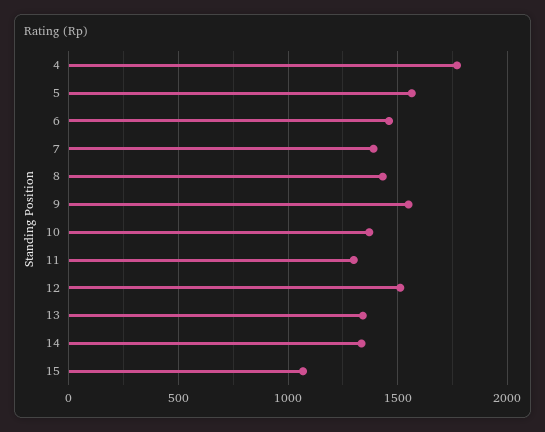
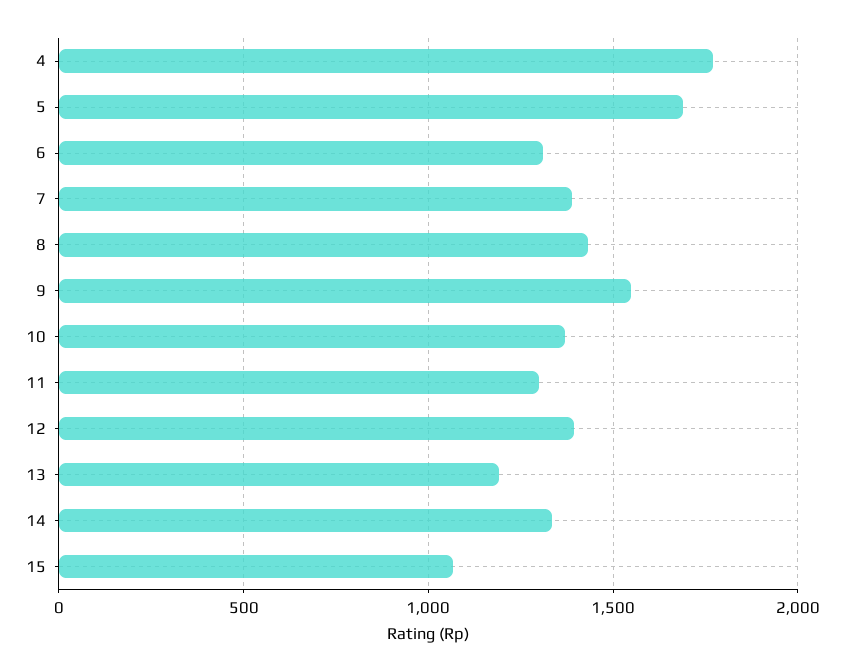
  {
    "4": 1750,
-   "5": 1550,
+   "5": 1700,
-   "6": 1450,
+   "6": 1300,
    "7": 1400,
    "8": 1450,
    "9": 1550,
    "10": 1350,
    "11": 1300,
-   "12": 1500,
+   "12": 1400,
-   "13": 1350,
+   "13": 1200,
    "14": 1350,
    "15": 1050
  }

